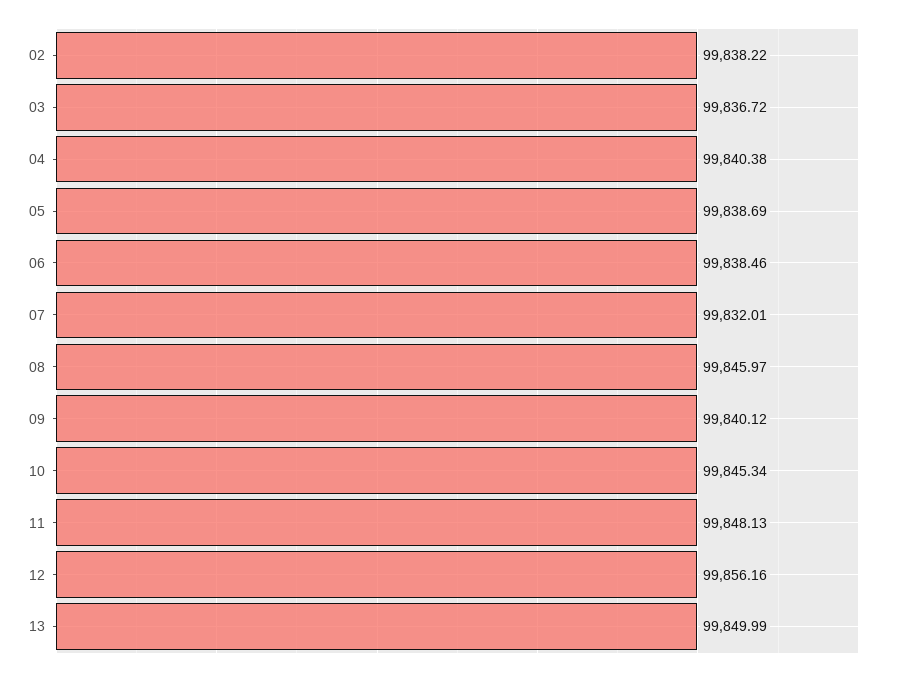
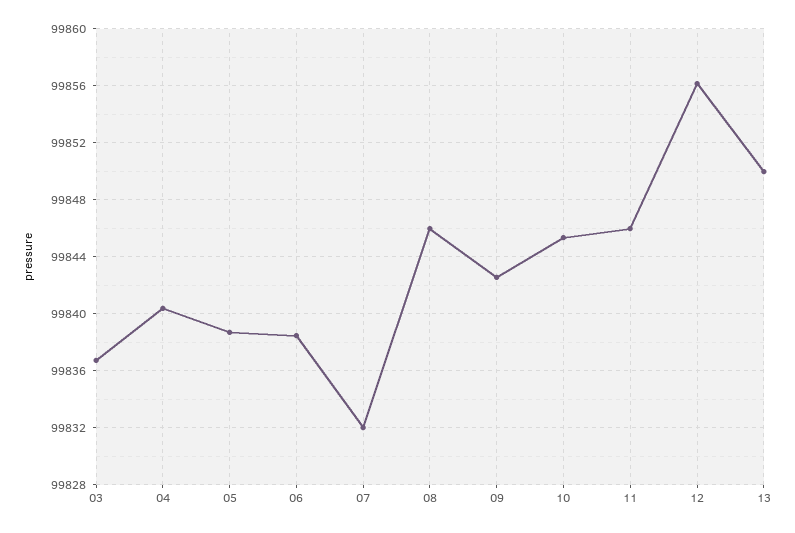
  {
-   "02": 99838.22,
    "03": 99836.72,
    "04": 99840.38,
    "05": 99838.69,
    "06": 99838.46,
    "07": 99832.01,
    "08": 99845.97,
-   "09": 99840.12,
+   "09": 99842.5,
    "10": 99845.34,
-   "11": 99848.13,
+   "11": 99846,
    "12": 99856.16,
    "13": 99849.99
  }

